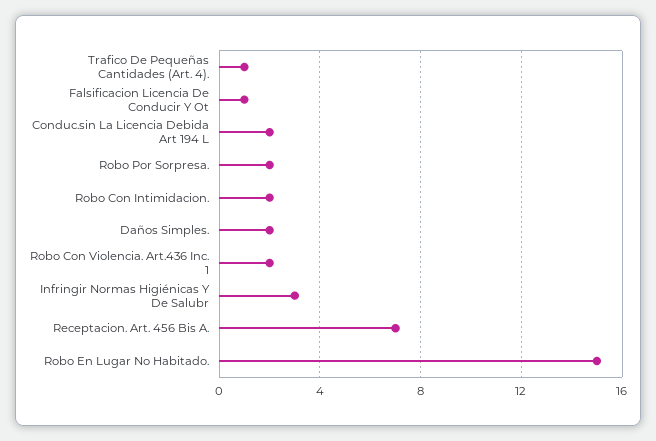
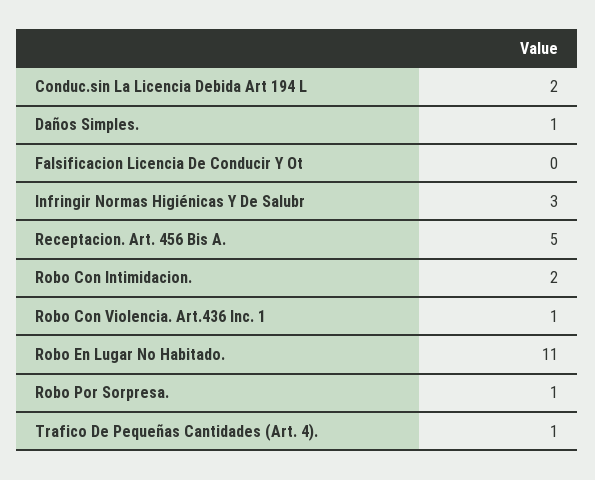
  {
    "Trafico De Pequeñas Cantidades (Art. 4).": 1,
-   "Falsificacion Licencia De Conducir Y Ot": 1,
+   "Falsificacion Licencia De Conducir Y Ot": 0,
    "Conduc.sin La Licencia Debida Art 194 L": 2,
-   "Robo Por Sorpresa.": 2,
+   "Robo Por Sorpresa.": 1,
    "Robo Con Intimidacion.": 2,
-   "Daños Simples.": 2,
+   "Daños Simples.": 1,
-   "Robo Con Violencia. Art.436 Inc. 1": 2,
+   "Robo Con Violencia. Art.436 Inc. 1": 1,
    "Infringir Normas Higiénicas Y De Salubr": 3,
-   "Receptacion. Art. 456 Bis A.": 7,
+   "Receptacion. Art. 456 Bis A.": 5,
-   "Robo En Lugar No Habitado.": 15
+   "Robo En Lugar No Habitado.": 11
  }

